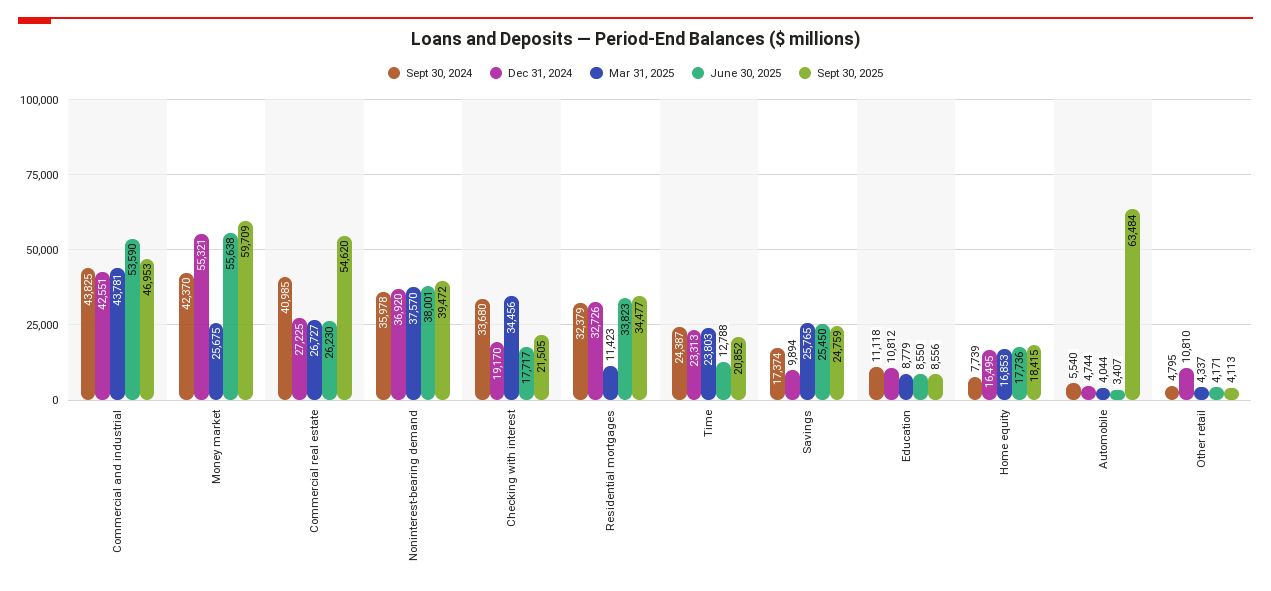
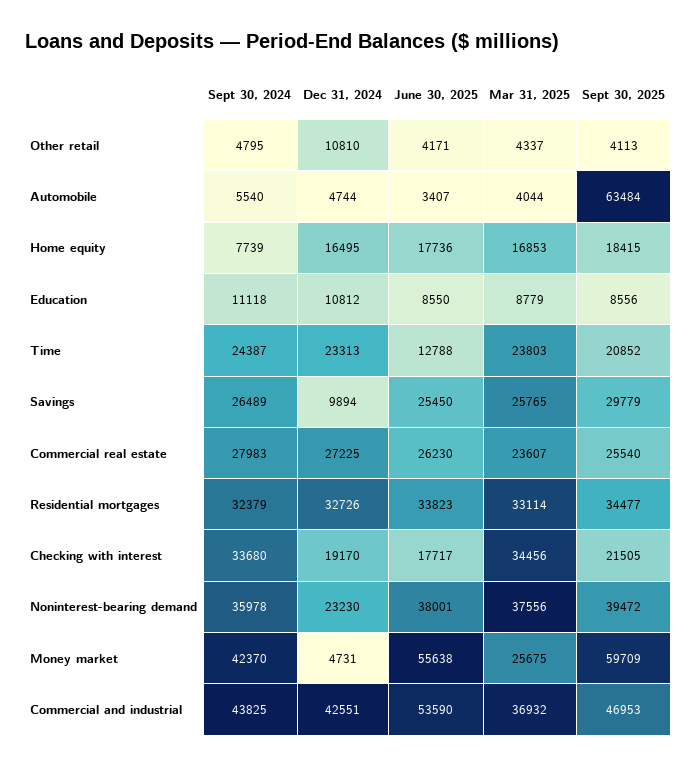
  {
    "Sept 30, 2024": {
      "Commercial and industrial": 43825,
      "Money market": 42370,
-     "Commercial real estate": 40985,
+     "Commercial real estate": 27983,
      "Noninterest-bearing demand": 35978,
      "Checking with interest": 33680,
      "Residential mortgages": 32379,
      "Time": 24387,
-     "Savings": 17374,
+     "Savings": 26489,
      "Education": 11118,
      "Home equity": 7739,
      "Automobile": 5540,
      "Other retail": 4795
    },
    "Dec 31, 2024": {
      "Commercial and industrial": 42551,
-     "Money market": 55321,
+     "Money market": 4731,
      "Commercial real estate": 27225,
-     "Noninterest-bearing demand": 36920,
+     "Noninterest-bearing demand": 23230,
      "Checking with interest": 19170,
      "Residential mortgages": 32726,
      "Time": 23313,
      "Savings": 9894,
      "Education": 10812,
      "Home equity": 16495,
      "Automobile": 4744,
      "Other retail": 10810
    },
    "Mar 31, 2025": {
-     "Commercial and industrial": 43781,
+     "Commercial and industrial": 36932,
      "Money market": 25675,
-     "Commercial real estate": 26727,
+     "Commercial real estate": 23607,
-     "Noninterest-bearing demand": 37570,
+     "Noninterest-bearing demand": 37556,
      "Checking with interest": 34456,
-     "Residential mortgages": 11423,
+     "Residential mortgages": 33114,
      "Time": 23803,
      "Savings": 25765,
      "Education": 8779,
      "Home equity": 16853,
      "Automobile": 4044,
      "Other retail": 4337
    },
    "June 30, 2025": {
      "Commercial and industrial": 53590,
      "Money market": 55638,
      "Commercial real estate": 26230,
      "Noninterest-bearing demand": 38001,
      "Checking with interest": 17717,
      "Residential mortgages": 33823,
      "Time": 12788,
      "Savings": 25450,
      "Education": 8550,
      "Home equity": 17736,
      "Automobile": 3407,
      "Other retail": 4171
    },
    "Sept 30, 2025": {
      "Commercial and industrial": 46953,
      "Money market": 59709,
-     "Commercial real estate": 54620,
+     "Commercial real estate": 25540,
      "Noninterest-bearing demand": 39472,
      "Checking with interest": 21505,
      "Residential mortgages": 34477,
      "Time": 20852,
-     "Savings": 24759,
+     "Savings": 29779,
      "Education": 8556,
      "Home equity": 18415,
      "Automobile": 63484,
      "Other retail": 4113
    }
  }

